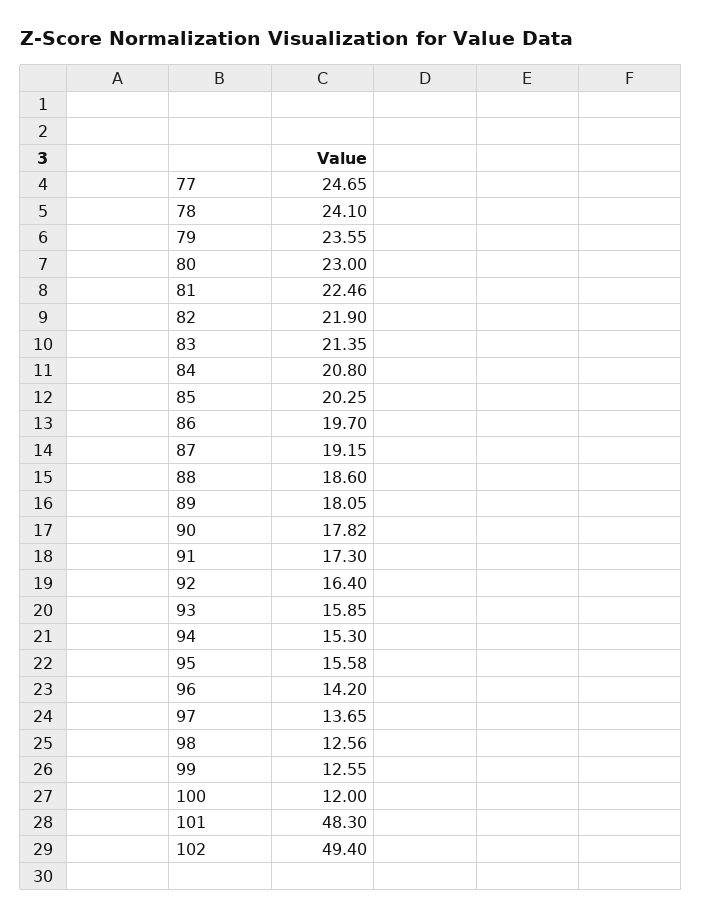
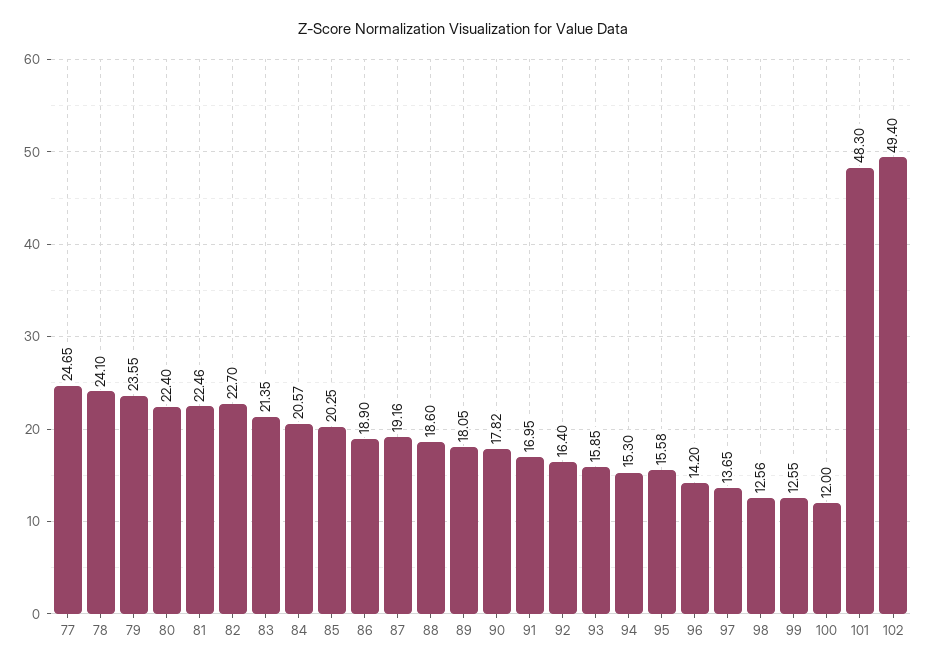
  {
    "77": 24.65,
    "78": 24.1,
    "79": 23.55,
-   "80": 23,
+   "80": 22.4,
    "81": 22.46,
-   "82": 21.9,
+   "82": 22.7,
    "83": 21.35,
-   "84": 20.8,
+   "84": 20.57,
    "85": 20.25,
-   "86": 19.7,
+   "86": 18.9,
-   "87": 19.15,
+   "87": 19.16,
    "88": 18.6,
    "89": 18.05,
    "90": 17.82,
-   "91": 17.3,
+   "91": 16.95,
    "92": 16.4,
    "93": 15.85,
    "94": 15.3,
    "95": 15.58,
    "96": 14.2,
    "97": 13.65,
    "98": 12.56,
    "99": 12.55,
    "100": 12,
    "101": 48.3,
    "102": 49.4
  }

